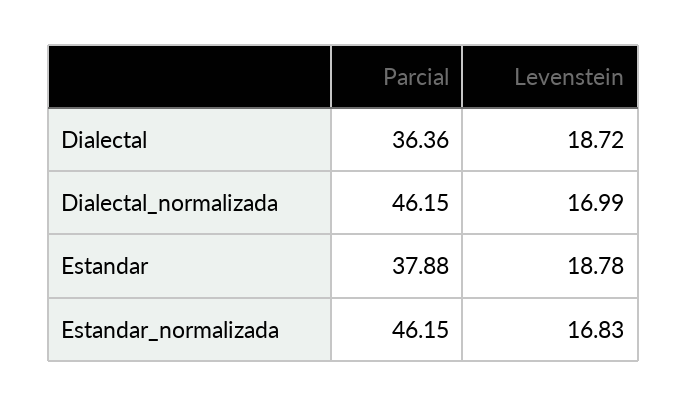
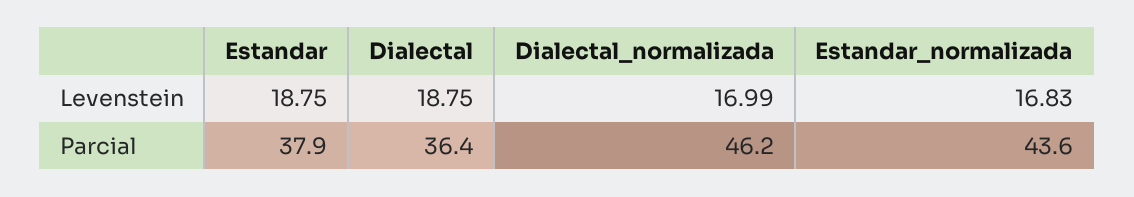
  {
    "Parcial": {
      "Dialectal": 36.36,
      "Dialectal_normalizada": 46.15,
      "Estandar": 37.88,
-     "Estandar_normalizada": 46.15
+     "Estandar_normalizada": 43.6
    },
    "Levenstein": {
-     "Dialectal": 18.72,
+     "Dialectal": 18.75,
      "Dialectal_normalizada": 16.99,
-     "Estandar": 18.78,
+     "Estandar": 18.75,
      "Estandar_normalizada": 16.83
    }
  }

